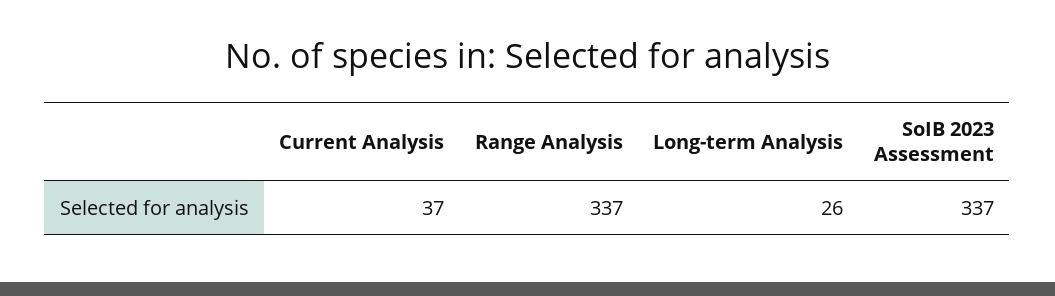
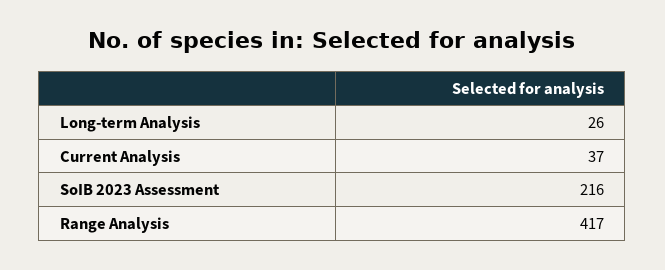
  {
    "Current Analysis": 37,
-   "Range Analysis": 337,
+   "Range Analysis": 417,
    "Long-term Analysis": 26,
-   "SoIB 2023 Assessment": 337
+   "SoIB 2023 Assessment": 216
  }

